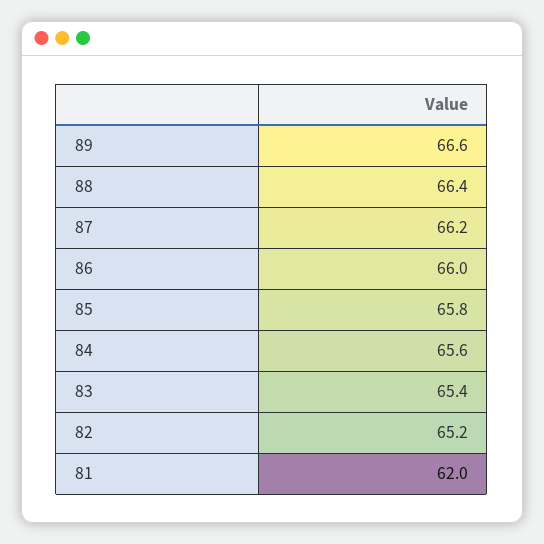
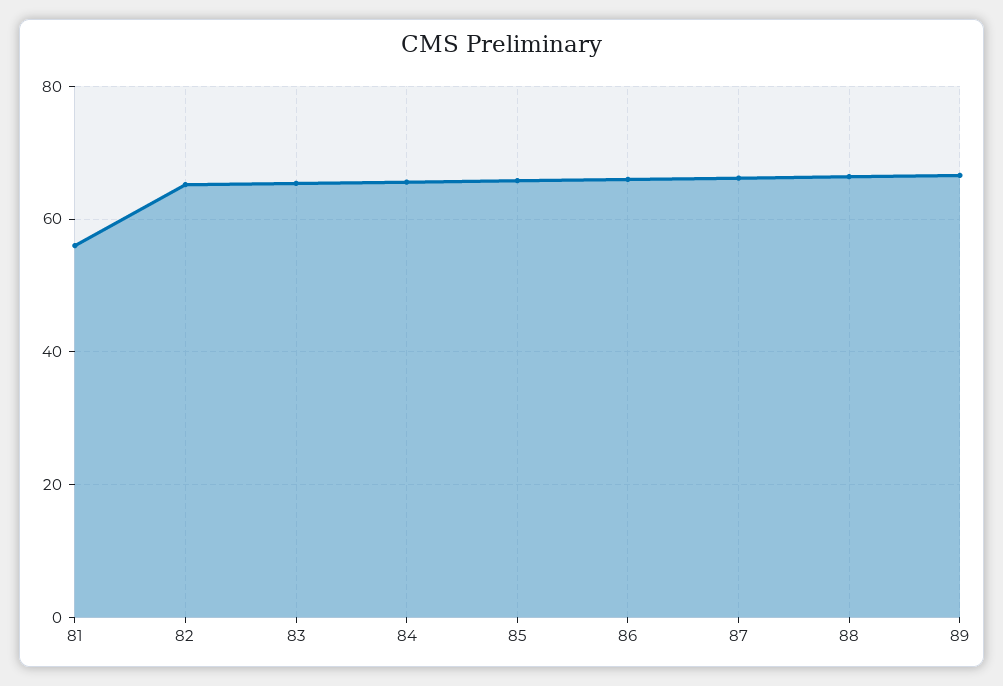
  {
    "89": 66.6,
    "88": 66.4,
    "87": 66.2,
    "86": 66,
    "85": 65.8,
    "84": 65.6,
    "83": 65.4,
    "82": 65.2,
-   "81": 62
+   "81": 56
  }

